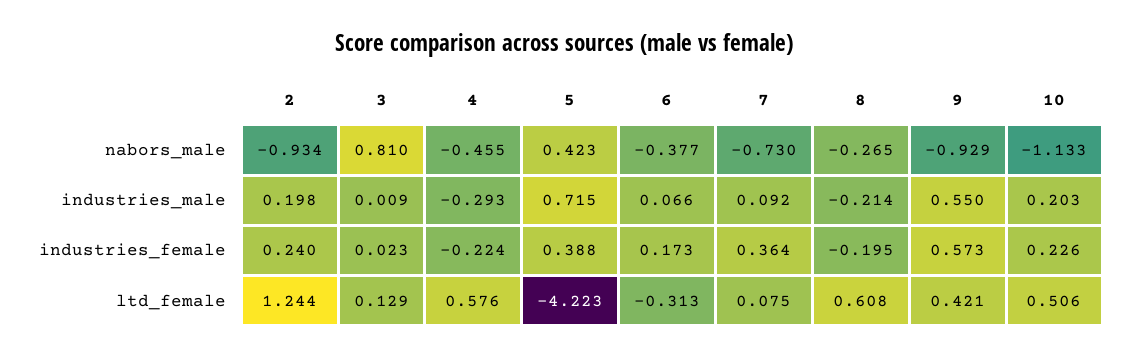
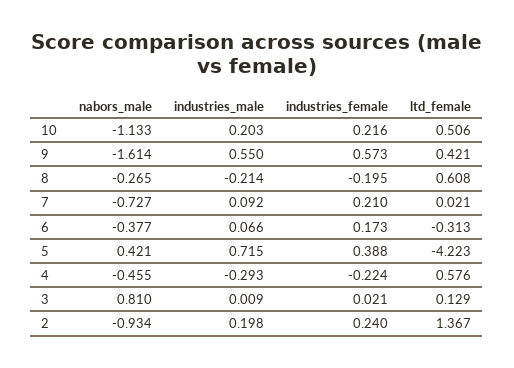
  {
    "2": {
      "nabors_male": -0.934,
      "industries_male": 0.198,
      "industries_female": 0.24,
-     "ltd_female": 1.244
+     "ltd_female": 1.367
    },
    "3": {
      "nabors_male": 0.81,
      "industries_male": 0.009,
-     "industries_female": 0.023,
+     "industries_female": 0.021,
      "ltd_female": 0.129
    },
    "4": {
      "nabors_male": -0.455,
      "industries_male": -0.293,
      "industries_female": -0.224,
      "ltd_female": 0.576
    },
    "5": {
-     "nabors_male": 0.423,
+     "nabors_male": 0.421,
      "industries_male": 0.715,
      "industries_female": 0.388,
      "ltd_female": -4.223
    },
    "6": {
      "nabors_male": -0.377,
      "industries_male": 0.066,
      "industries_female": 0.173,
      "ltd_female": -0.313
    },
    "7": {
-     "nabors_male": -0.73,
+     "nabors_male": -0.727,
      "industries_male": 0.092,
-     "industries_female": 0.364,
+     "industries_female": 0.21,
-     "ltd_female": 0.075
+     "ltd_female": 0.021
    },
    "8": {
      "nabors_male": -0.265,
      "industries_male": -0.214,
      "industries_female": -0.195,
      "ltd_female": 0.608
    },
    "9": {
-     "nabors_male": -0.929,
+     "nabors_male": -1.614,
      "industries_male": 0.55,
      "industries_female": 0.573,
      "ltd_female": 0.421
    },
    "10": {
      "nabors_male": -1.133,
      "industries_male": 0.203,
-     "industries_female": 0.226,
+     "industries_female": 0.216,
      "ltd_female": 0.506
    }
  }

